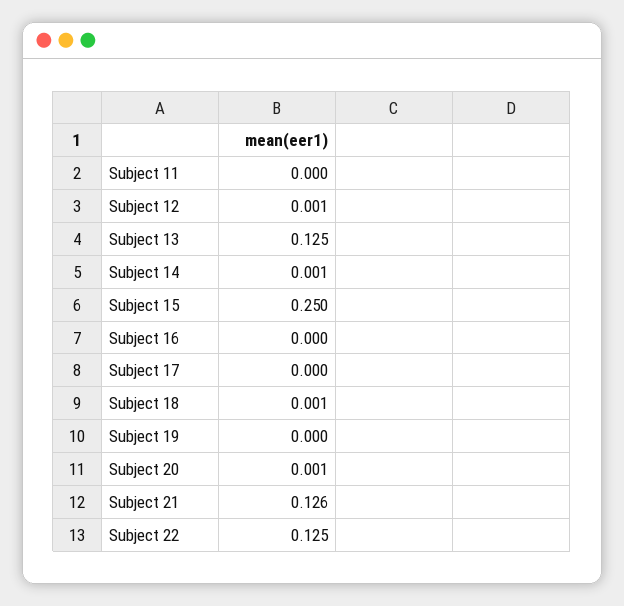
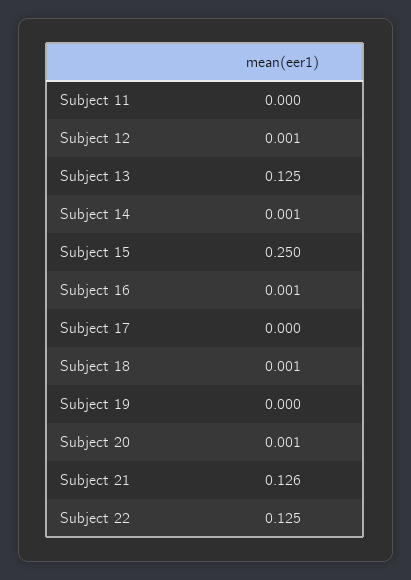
  {
    "Subject 11": 0,
    "Subject 12": 0.001,
    "Subject 13": 0.125,
    "Subject 14": 0.001,
    "Subject 15": 0.25,
-   "Subject 16": 0,
+   "Subject 16": 0.001,
    "Subject 17": 0,
    "Subject 18": 0.001,
    "Subject 19": 0,
    "Subject 20": 0.001,
    "Subject 21": 0.126,
    "Subject 22": 0.125
  }

